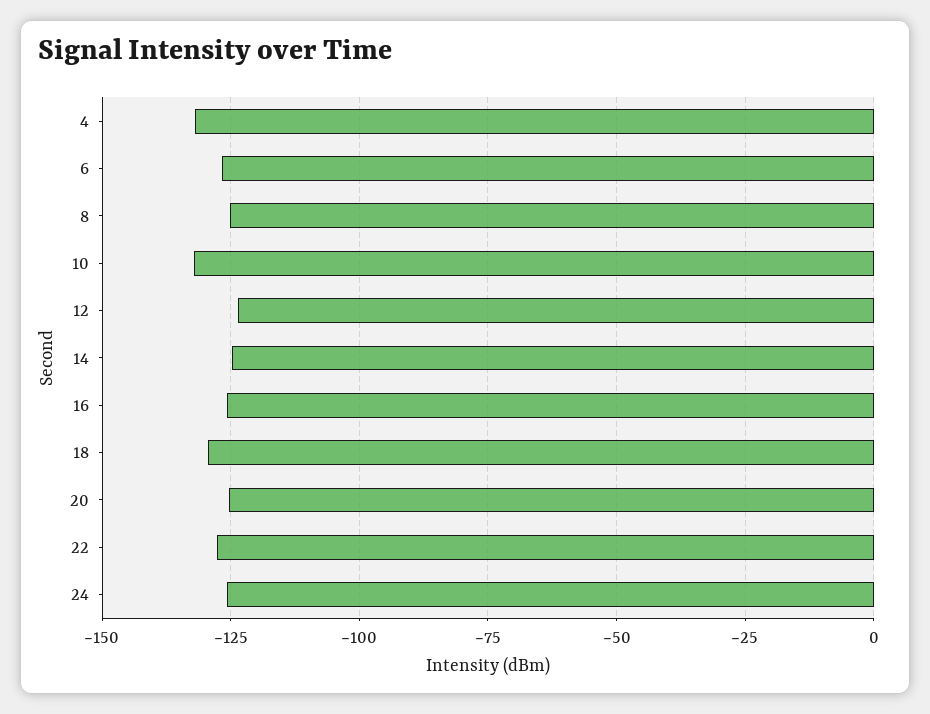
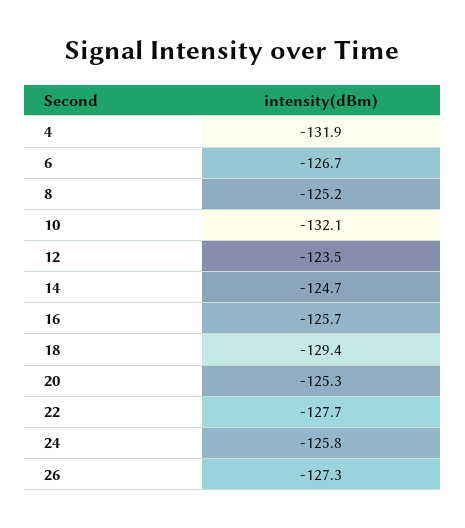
  {
    "4": -131.9,
    "6": -126.7,
    "8": -125.2,
    "10": -132.1,
    "12": -123.5,
    "14": -124.7,
    "16": -125.7,
    "18": -129.4,
    "20": -125.3,
    "22": -127.7,
-   "24": -125.8
+   "24": -125.8,
+   "26": -127.3
  }

